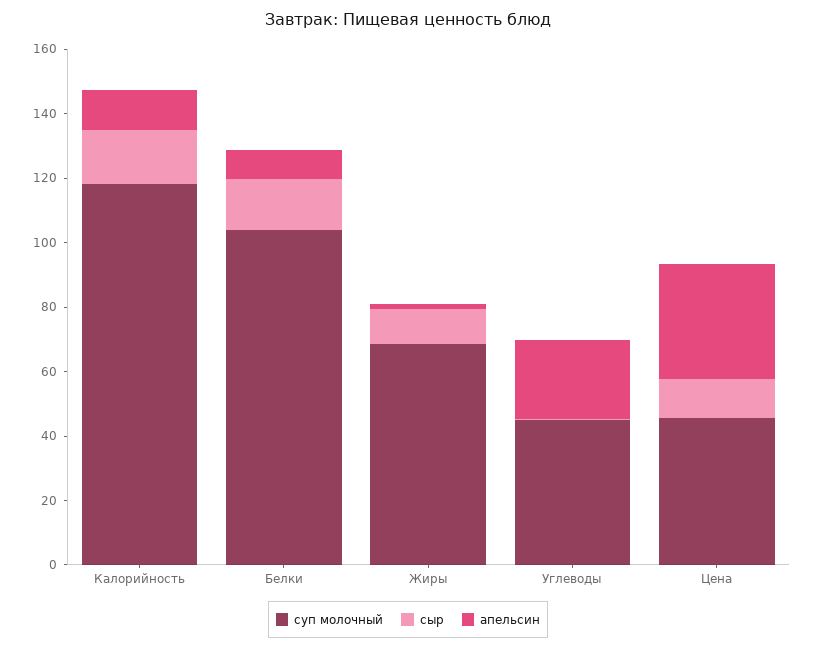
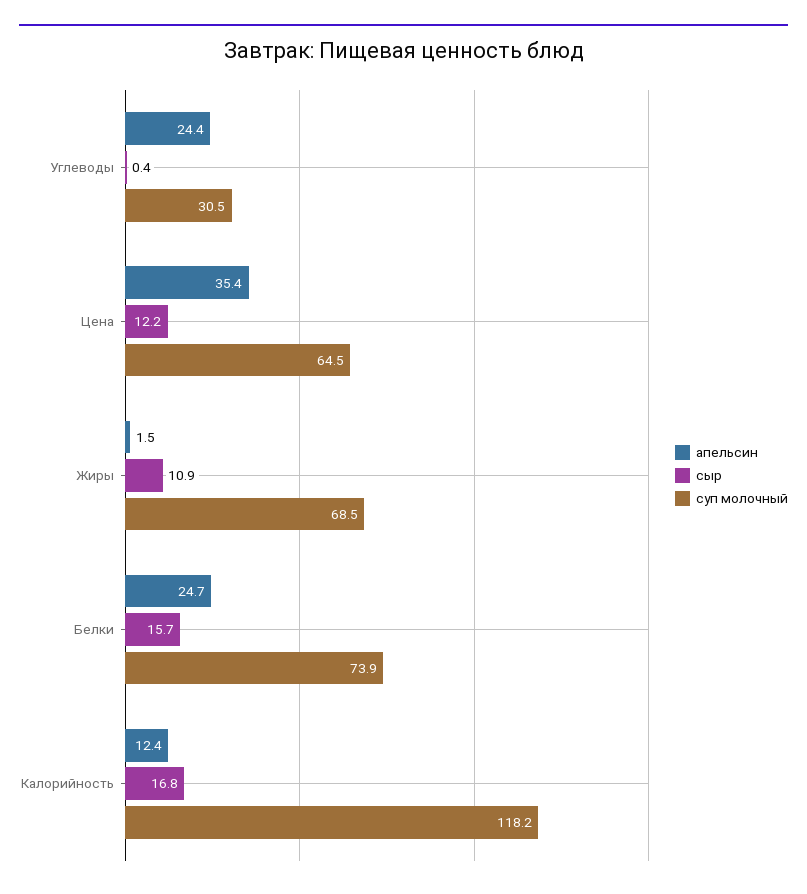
  {
    "суп молочный": {
      "Калорийность": 118.2,
-     "Белки": 105,
+     "Белки": 73.9,
      "Жиры": 68.5,
-     "Углеводы": 45,
+     "Углеводы": 30.5,
-     "Цена": 45
+     "Цена": 64.5
    },
    "сыр": {
      "Калорийность": 16.8,
      "Белки": 15.7,
      "Жиры": 10.9,
      "Углеводы": 0.4,
      "Цена": 12.2
    },
    "апельсин": {
      "Калорийность": 12.4,
-     "Белки": 10,
+     "Белки": 24.7,
      "Жиры": 1.5,
      "Углеводы": 24.4,
      "Цена": 35.4
    }
  }

